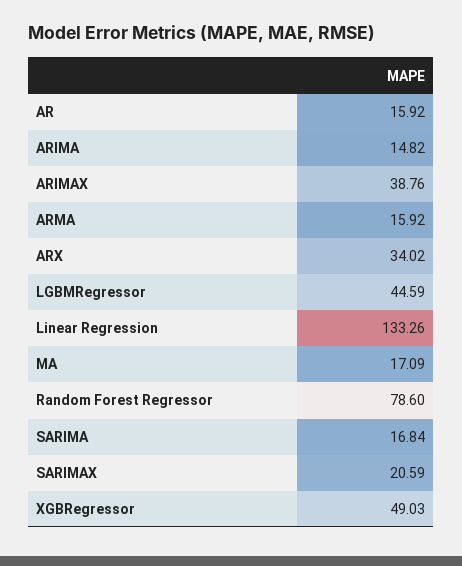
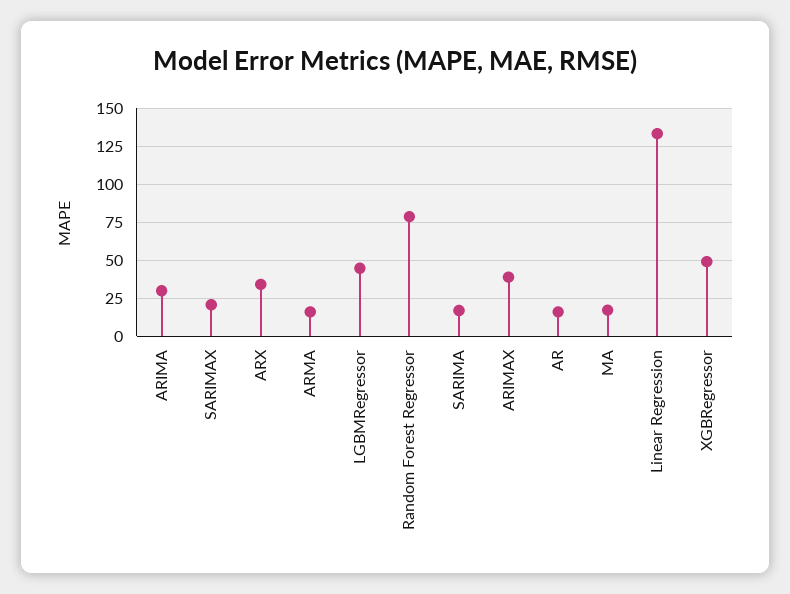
  {
    "AR": 15.92,
-   "ARIMA": 14.82,
+   "ARIMA": 30,
    "ARIMAX": 38.76,
    "ARMA": 15.92,
    "ARX": 34.02,
    "LGBMRegressor": 44.59,
    "Linear Regression": 133.26,
    "MA": 17.09,
    "Random Forest Regressor": 78.6,
    "SARIMA": 16.84,
    "SARIMAX": 20.59,
    "XGBRegressor": 49.03
  }

